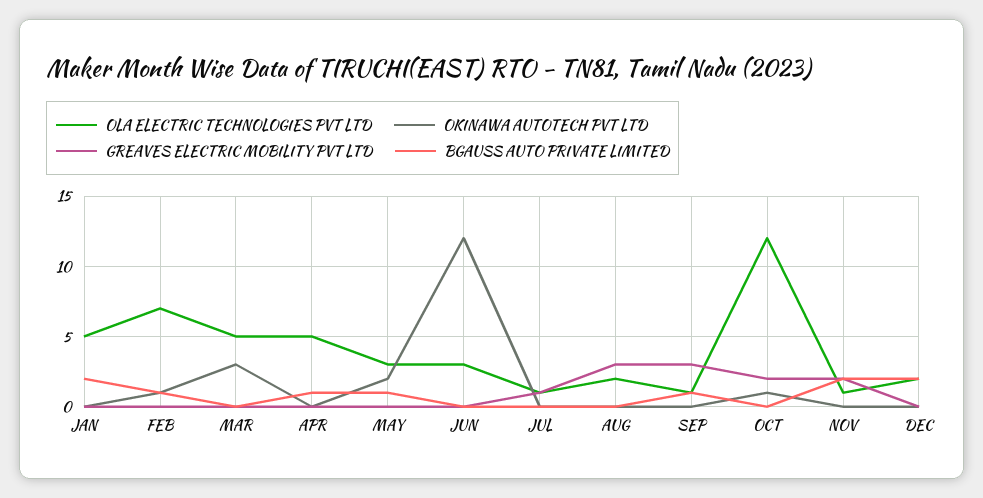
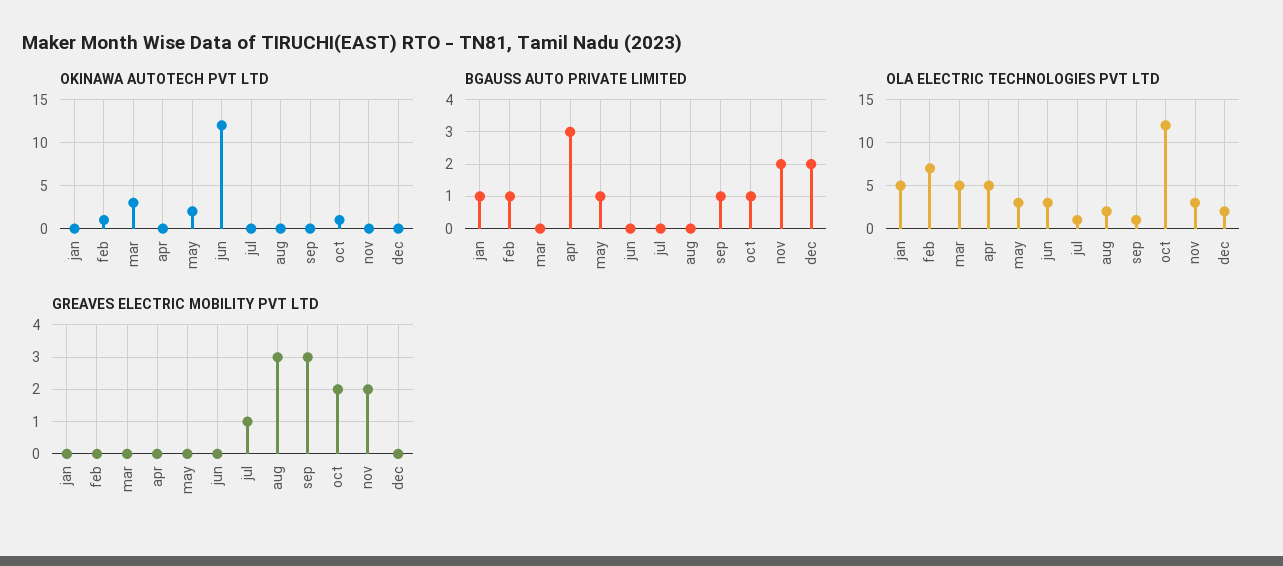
  {
    "OLA ELECTRIC TECHNOLOGIES PVT LTD": {
      "JAN": 5,
      "FEB": 7,
      "MAR": 5,
      "APR": 5,
      "MAY": 3,
      "JUN": 3,
      "JUL": 1,
      "AUG": 2,
      "SEP": 1,
      "OCT": 12,
-     "NOV": 1,
+     "NOV": 3,
      "DEC": 2
    },
    "OKINAWA AUTOTECH PVT LTD": {
      "JAN": 0,
      "FEB": 1,
      "MAR": 3,
      "APR": 0,
      "MAY": 2,
      "JUN": 12,
      "JUL": 0,
      "AUG": 0,
      "SEP": 0,
      "OCT": 1,
      "NOV": 0,
      "DEC": 0
    },
    "GREAVES ELECTRIC MOBILITY PVT LTD": {
      "JAN": 0,
      "FEB": 0,
      "MAR": 0,
      "APR": 0,
      "MAY": 0,
      "JUN": 0,
      "JUL": 1,
      "AUG": 3,
      "SEP": 3,
      "OCT": 2,
      "NOV": 2,
      "DEC": 0
    },
    "BGAUSS AUTO PRIVATE LIMITED": {
-     "JAN": 2,
+     "JAN": 1,
      "FEB": 1,
      "MAR": 0,
-     "APR": 1,
+     "APR": 3,
      "MAY": 1,
      "JUN": 0,
      "JUL": 0,
      "AUG": 0,
      "SEP": 1,
-     "OCT": 0,
+     "OCT": 1,
      "NOV": 2,
      "DEC": 2
    }
  }

